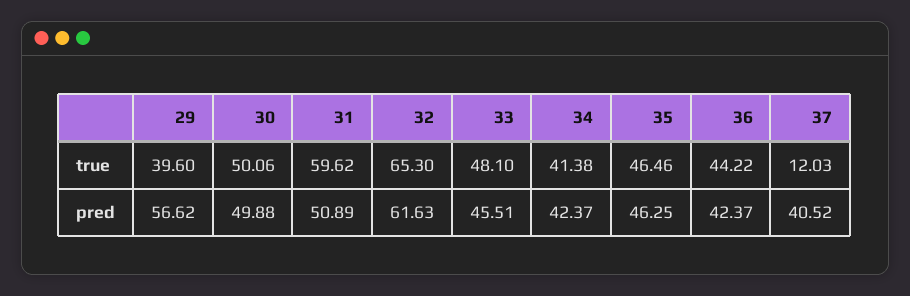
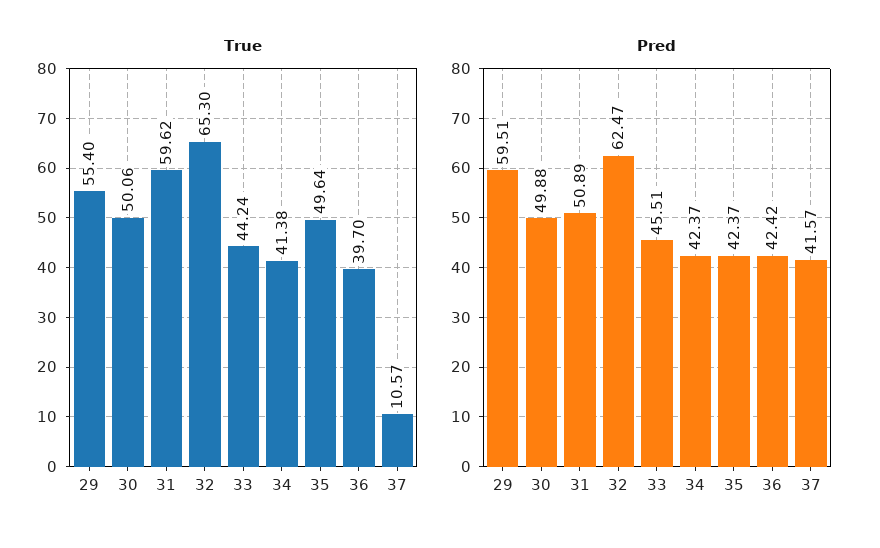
  {
    "true": {
-     "29": 39.6,
+     "29": 55.4,
      "30": 50.06,
      "31": 59.62,
      "32": 65.3,
-     "33": 48.1,
+     "33": 44.24,
      "34": 41.38,
-     "35": 46.46,
+     "35": 49.64,
-     "36": 44.22,
+     "36": 39.7,
-     "37": 12.03
+     "37": 10.57
    },
    "pred": {
-     "29": 56.62,
+     "29": 59.51,
      "30": 49.88,
      "31": 50.89,
-     "32": 61.63,
+     "32": 62.47,
      "33": 45.51,
      "34": 42.37,
-     "35": 46.25,
+     "35": 42.37,
-     "36": 42.37,
+     "36": 42.42,
-     "37": 40.52
+     "37": 41.57
    }
  }

